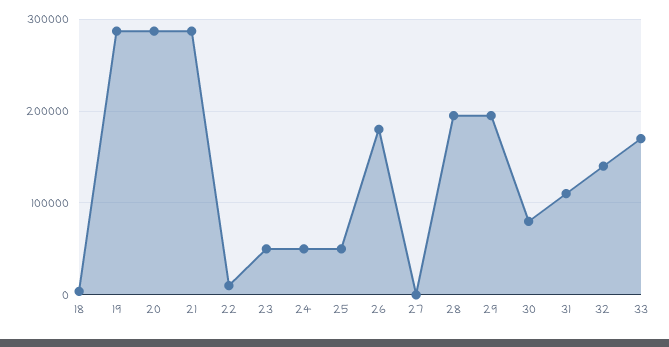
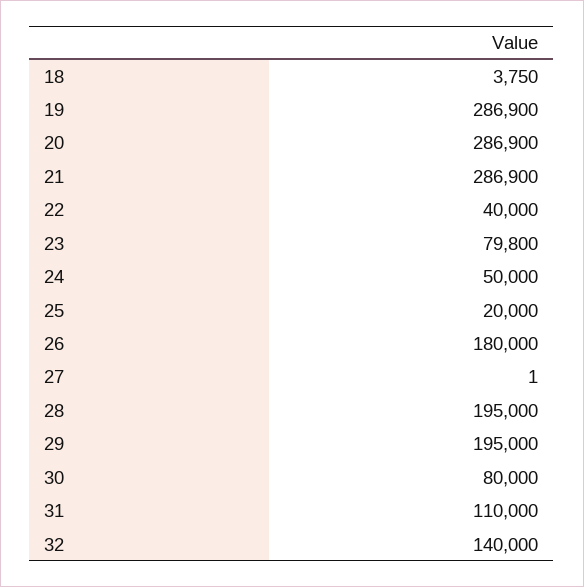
  {
    "18": 3750,
    "19": 286900,
    "20": 286900,
    "21": 286900,
-   "22": 10000,
+   "22": 40000,
-   "23": 50000,
+   "23": 79800,
    "24": 50000,
-   "25": 50000,
+   "25": 20000,
    "26": 180000,
    "27": 1,
    "28": 195000,
    "29": 195000,
    "30": 80000,
    "31": 110000,
-   "32": 140000,
+   "32": 140000
-   "33": 170000
  }

